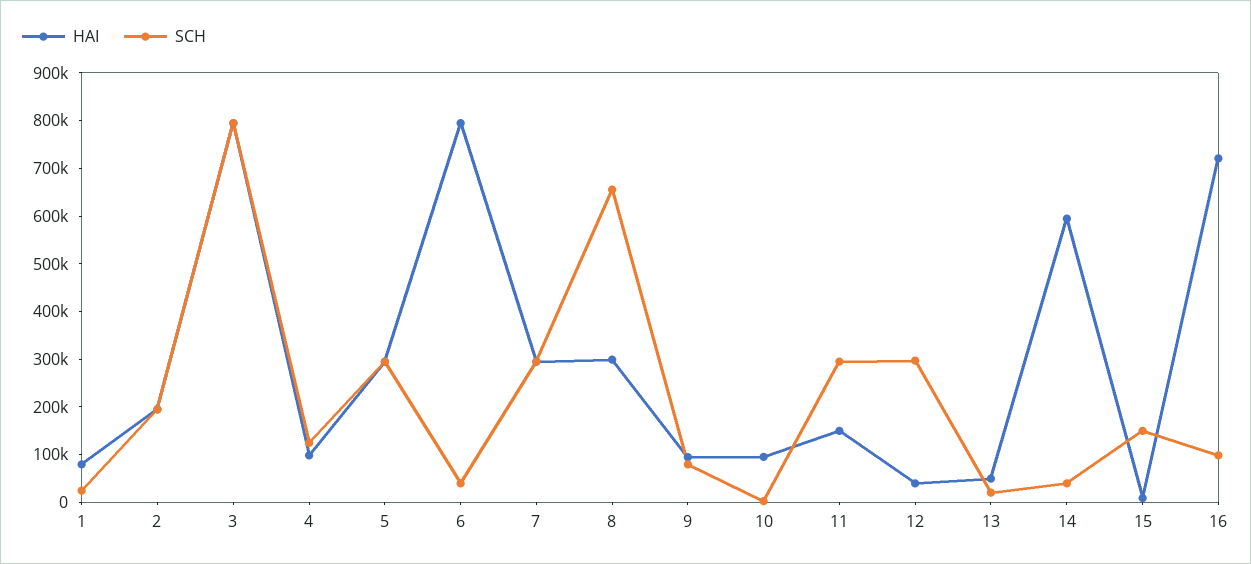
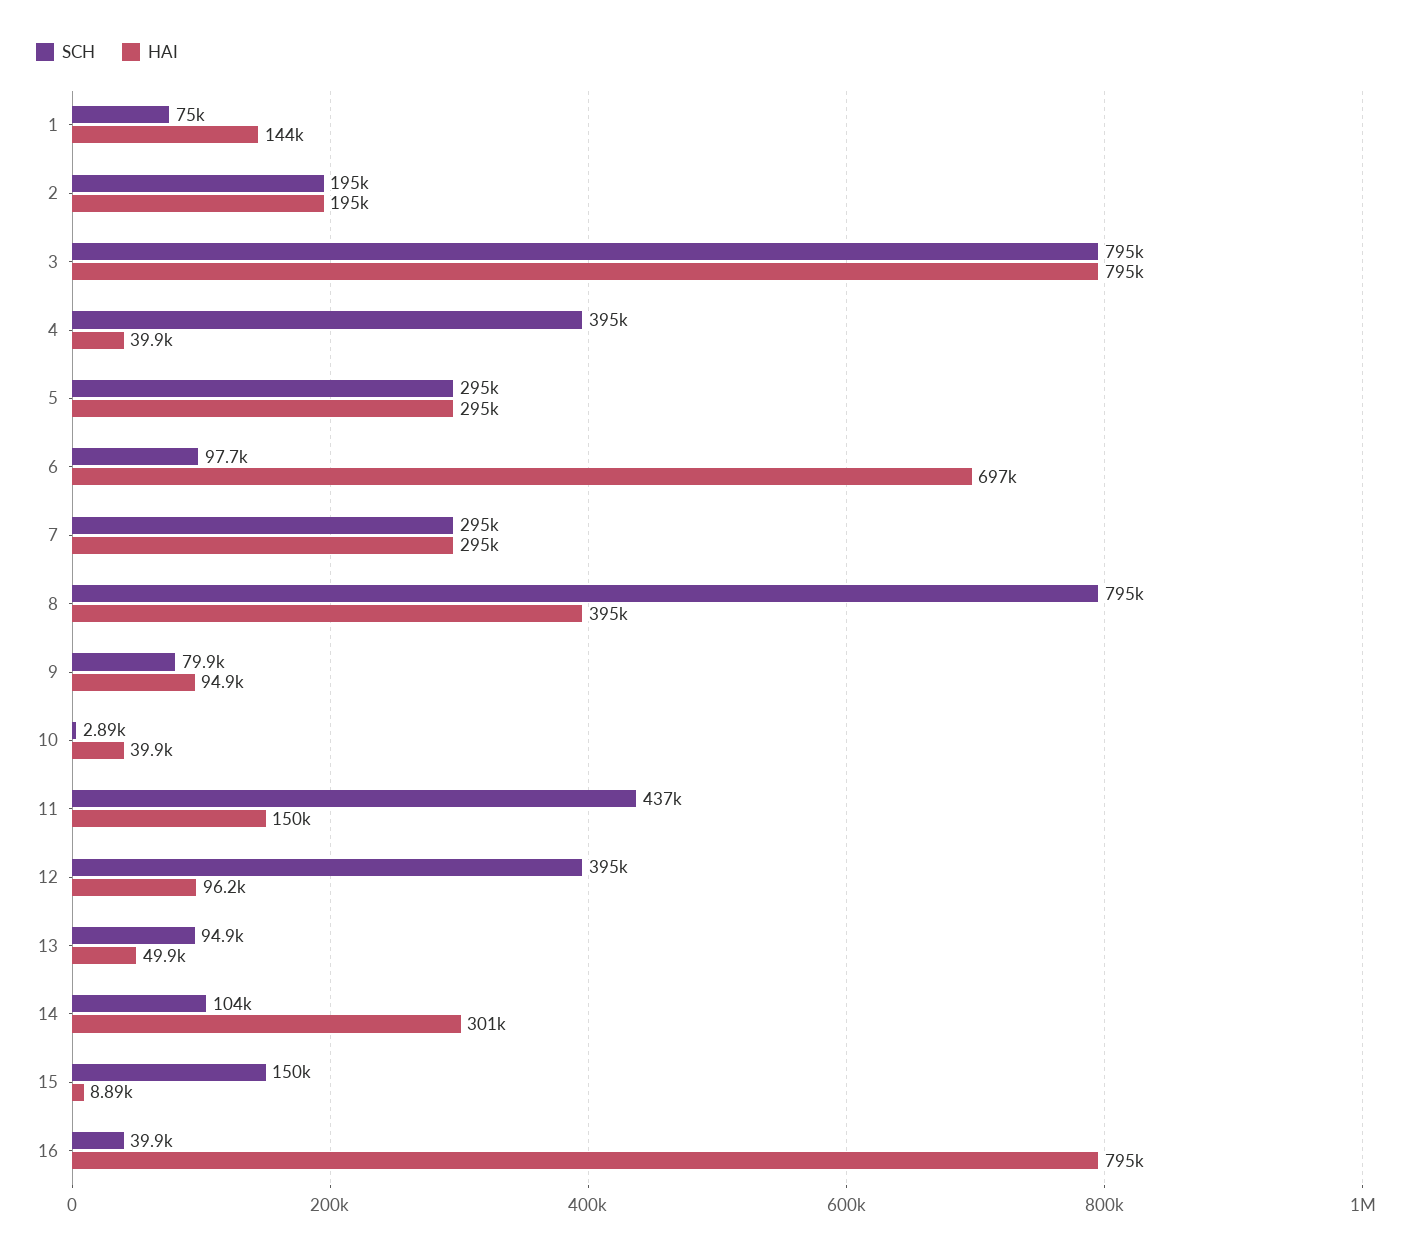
  {
    "HAI": {
-     "1": 80000,
+     "1": 144000,
      "2": 195000,
      "3": 795000,
-     "4": 100000,
+     "4": 39900,
      "5": 295000,
-     "6": 800000,
+     "6": 697000,
      "7": 295000,
-     "8": 300000,
+     "8": 395000,
      "9": 94900,
-     "10": 100000,
+     "10": 39900,
      "11": 150000,
-     "12": 40000,
+     "12": 96200,
      "13": 49900,
-     "14": 600000,
+     "14": 301000,
      "15": 8890,
-     "16": 720000
+     "16": 795000
    },
    "SCH": {
-     "1": 20000,
+     "1": 75000,
      "2": 195000,
      "3": 795000,
-     "4": 120000,
+     "4": 395000,
      "5": 295000,
-     "6": 40000,
+     "6": 97700,
      "7": 295000,
-     "8": 660000,
+     "8": 795000,
      "9": 79900,
      "10": 2890,
-     "11": 300000,
+     "11": 437000,
-     "12": 300000,
+     "12": 395000,
-     "13": 20000,
+     "13": 94900,
-     "14": 40000,
+     "14": 104000,
      "15": 150000,
-     "16": 100000
+     "16": 39900
    }
  }

